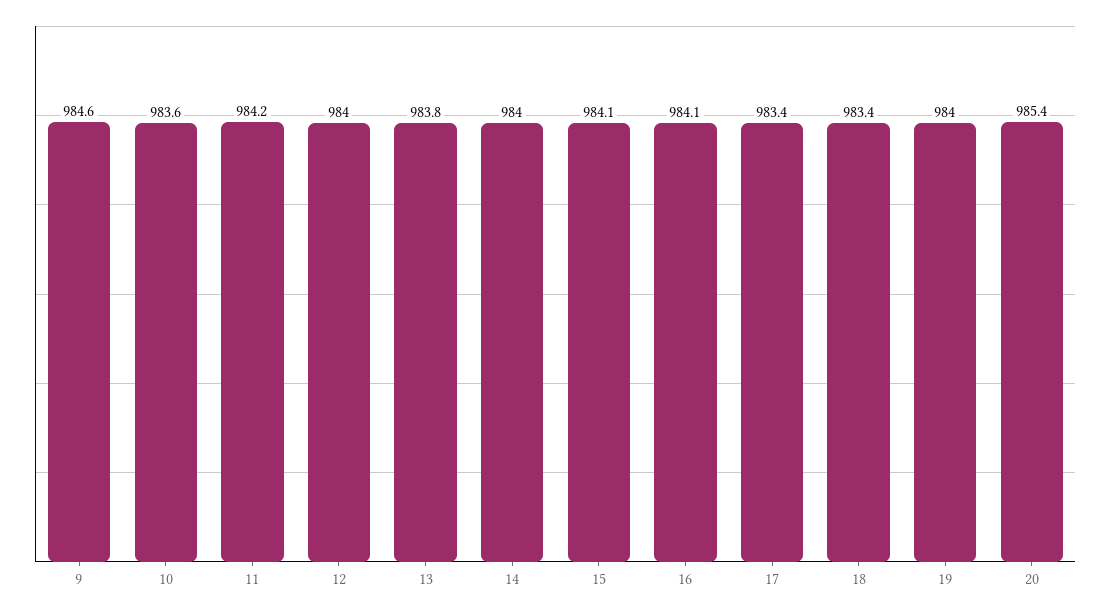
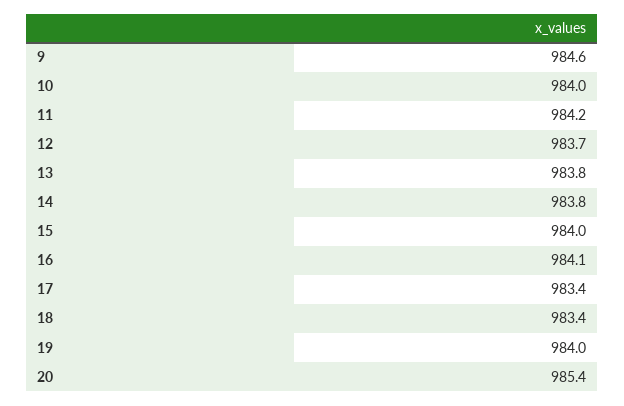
  {
    "9": 984.6,
-   "10": 983.6,
+   "10": 984,
    "11": 984.2,
-   "12": 984,
+   "12": 983.7,
    "13": 983.8,
-   "14": 984,
+   "14": 983.8,
-   "15": 984.1,
+   "15": 984,
    "16": 984.1,
    "17": 983.4,
    "18": 983.4,
    "19": 984,
    "20": 985.4
  }

